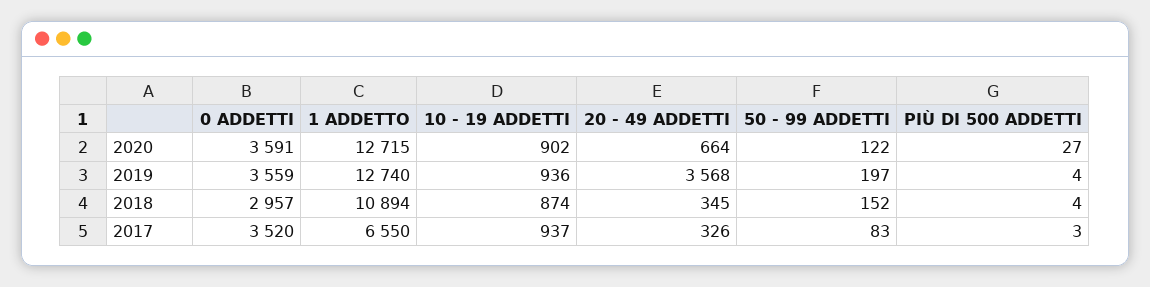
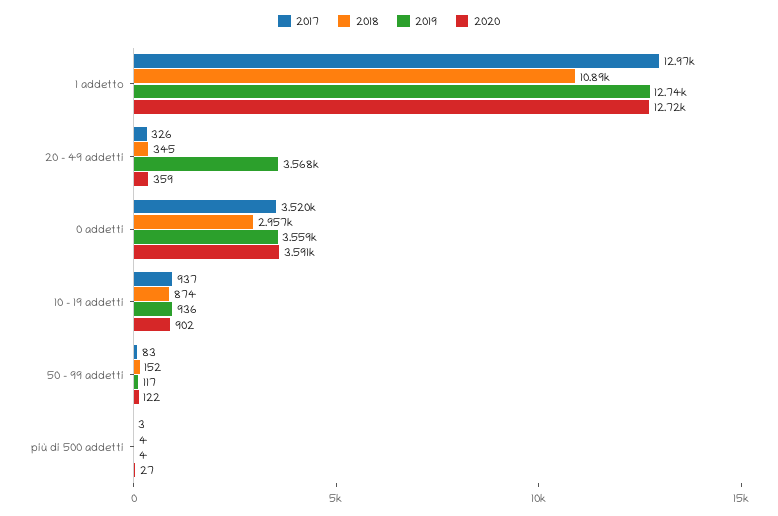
  {
    "2020": {
      "0 ADDETTI": 3591,
      "1 ADDETTO": 12715,
      "10 - 19 ADDETTI": 902,
-     "20 - 49 ADDETTI": 664,
+     "20 - 49 ADDETTI": 359,
      "50 - 99 ADDETTI": 122,
      "PIÙ DI 500 ADDETTI": 27
    },
    "2019": {
      "0 ADDETTI": 3559,
      "1 ADDETTO": 12740,
      "10 - 19 ADDETTI": 936,
      "20 - 49 ADDETTI": 3568,
-     "50 - 99 ADDETTI": 197,
+     "50 - 99 ADDETTI": 117,
      "PIÙ DI 500 ADDETTI": 4
    },
    "2018": {
      "0 ADDETTI": 2957,
      "1 ADDETTO": 10894,
      "10 - 19 ADDETTI": 874,
      "20 - 49 ADDETTI": 345,
      "50 - 99 ADDETTI": 152,
      "PIÙ DI 500 ADDETTI": 4
    },
    "2017": {
      "0 ADDETTI": 3520,
-     "1 ADDETTO": 6550,
+     "1 ADDETTO": 12970,
      "10 - 19 ADDETTI": 937,
      "20 - 49 ADDETTI": 326,
      "50 - 99 ADDETTI": 83,
      "PIÙ DI 500 ADDETTI": 3
    }
  }

